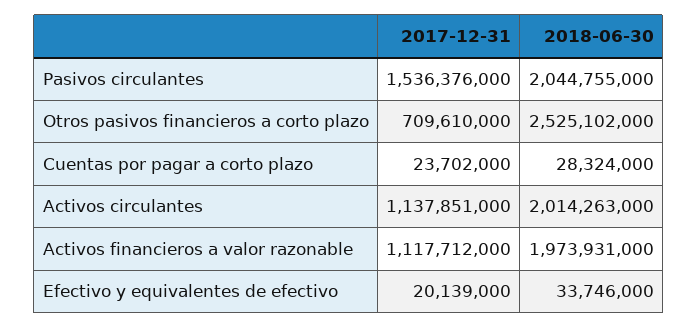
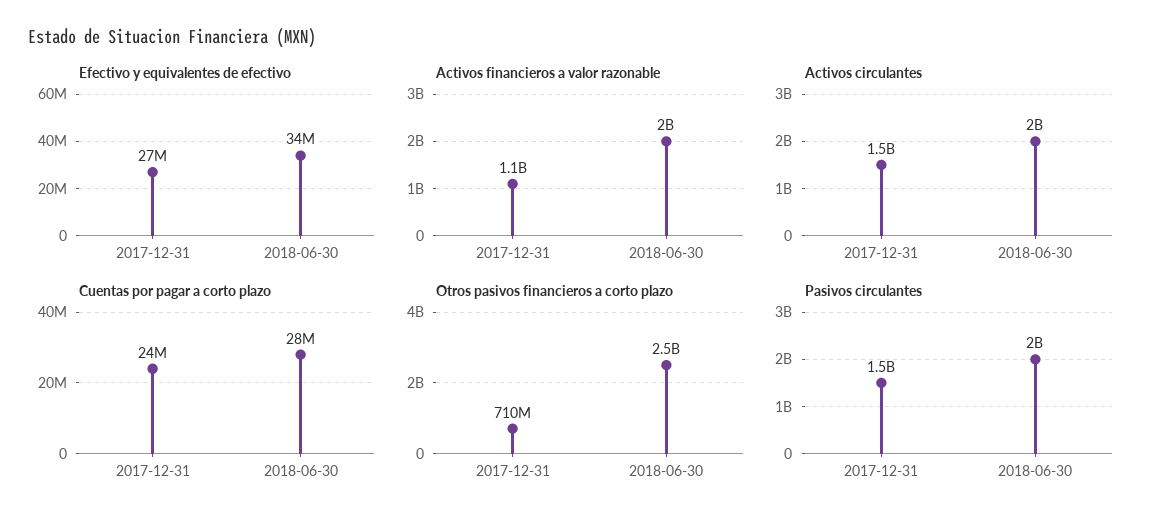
  {
    "Pasivos circulantes": {
      "2017-12-31": 1536376000,
      "2018-06-30": 2044755000
    },
    "Otros pasivos financieros a corto plazo": {
      "2017-12-31": 709610000,
      "2018-06-30": 2525102000
    },
    "Cuentas por pagar a corto plazo": {
      "2017-12-31": 23702000,
      "2018-06-30": 28324000
    },
    "Activos circulantes": {
-     "2017-12-31": 1137851000,
+     "2017-12-31": 1500000000,
      "2018-06-30": 2014263000
    },
    "Activos financieros a valor razonable": {
      "2017-12-31": 1117712000,
      "2018-06-30": 1973931000
    },
    "Efectivo y equivalentes de efectivo": {
-     "2017-12-31": 20139000,
+     "2017-12-31": 27000000,
      "2018-06-30": 33746000
    }
  }

